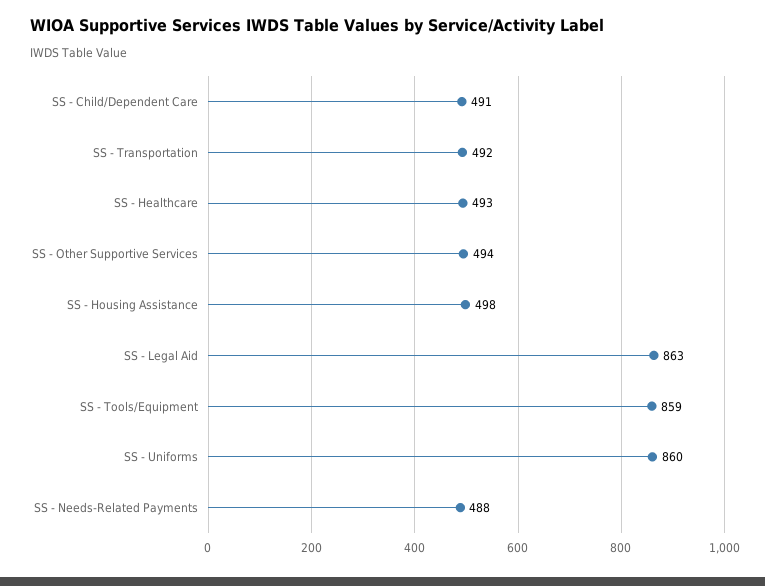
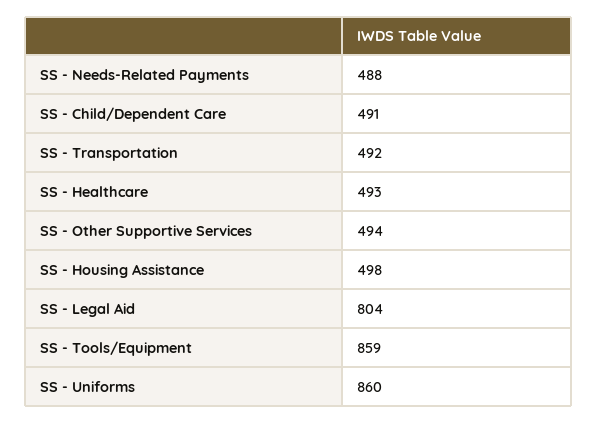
  {
    "SS - Child/Dependent Care": 491,
    "SS - Transportation": 492,
    "SS - Healthcare": 493,
    "SS - Other Supportive Services": 494,
    "SS - Housing Assistance": 498,
-   "SS - Legal Aid": 863,
+   "SS - Legal Aid": 804,
    "SS - Tools/Equipment": 859,
    "SS - Uniforms": 860,
    "SS - Needs-Related Payments": 488
  }

